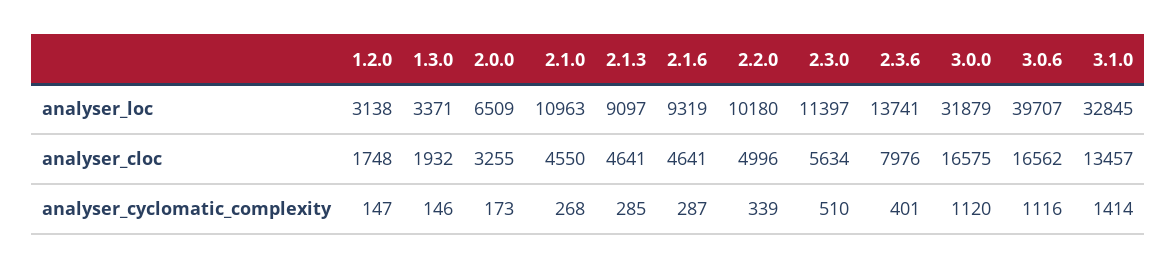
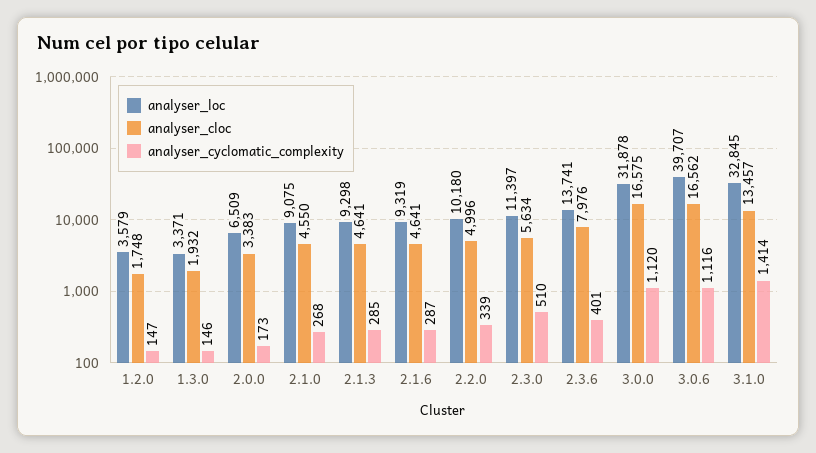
  {
    "analyser_loc": {
-     "1.2.0": 3138,
+     "1.2.0": 3579,
      "1.3.0": 3371,
      "2.0.0": 6509,
-     "2.1.0": 10963,
+     "2.1.0": 9075,
-     "2.1.3": 9097,
+     "2.1.3": 9298,
      "2.1.6": 9319,
      "2.2.0": 10180,
      "2.3.0": 11397,
      "2.3.6": 13741,
-     "3.0.0": 31879,
+     "3.0.0": 31878,
      "3.0.6": 39707,
      "3.1.0": 32845
    },
    "analyser_cloc": {
      "1.2.0": 1748,
      "1.3.0": 1932,
-     "2.0.0": 3255,
+     "2.0.0": 3383,
      "2.1.0": 4550,
      "2.1.3": 4641,
      "2.1.6": 4641,
      "2.2.0": 4996,
      "2.3.0": 5634,
      "2.3.6": 7976,
      "3.0.0": 16575,
      "3.0.6": 16562,
      "3.1.0": 13457
    },
    "analyser_cyclomatic_complexity": {
      "1.2.0": 147,
      "1.3.0": 146,
      "2.0.0": 173,
      "2.1.0": 268,
      "2.1.3": 285,
      "2.1.6": 287,
      "2.2.0": 339,
      "2.3.0": 510,
      "2.3.6": 401,
      "3.0.0": 1120,
      "3.0.6": 1116,
      "3.1.0": 1414
    }
  }

